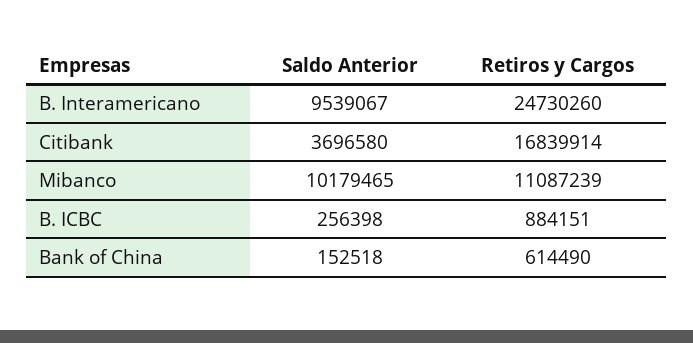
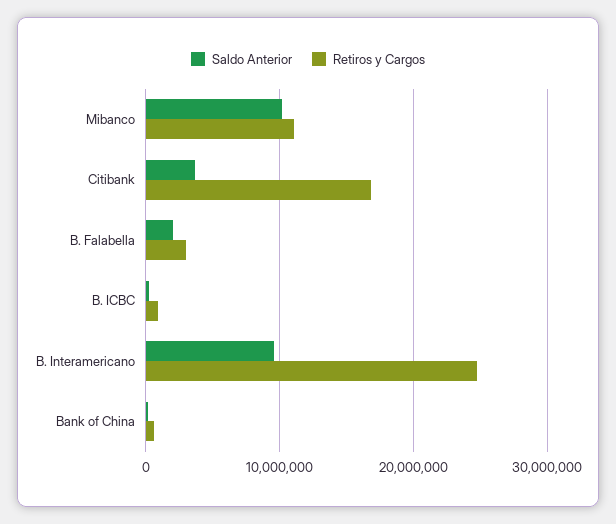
  {
    "Saldo Anterior": {
      "B. Interamericano": 9539067,
      "Citibank": 3696580,
      "Mibanco": 10179465,
      "B. ICBC": 256398,
-     "Bank of China": 152518
+     "Bank of China": 152518,
+     "B. Falabella": 2000000
    },
    "Retiros y Cargos": {
      "B. Interamericano": 24730260,
      "Citibank": 16839914,
      "Mibanco": 11087239,
      "B. ICBC": 884151,
-     "Bank of China": 614490
+     "Bank of China": 614490,
+     "B. Falabella": 3000000
    }
  }

